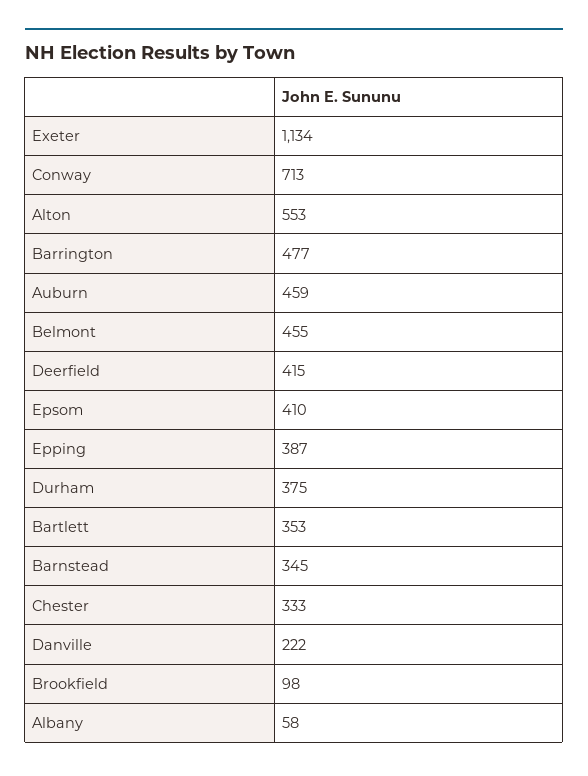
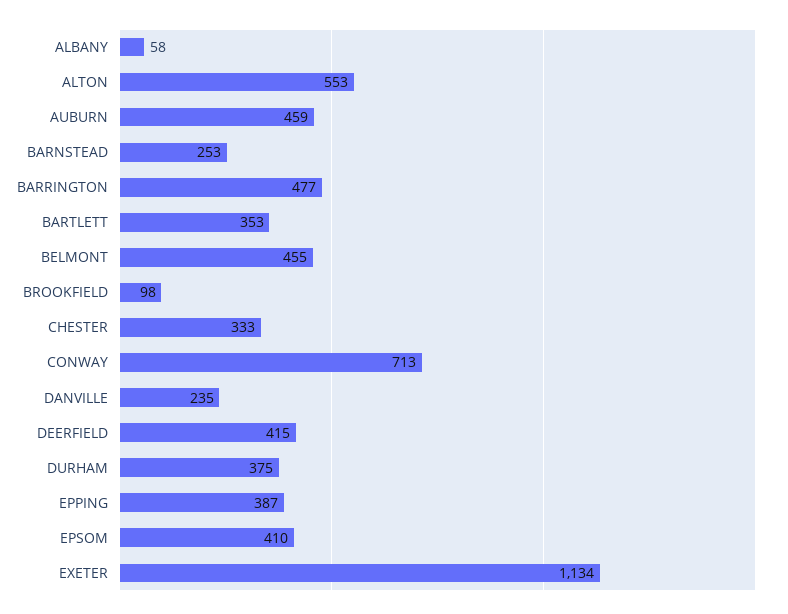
  {
    "Exeter": 1134,
    "Conway": 713,
    "Alton": 553,
    "Barrington": 477,
    "Auburn": 459,
    "Belmont": 455,
    "Deerfield": 415,
    "Epsom": 410,
    "Epping": 387,
    "Durham": 375,
    "Bartlett": 353,
-   "Barnstead": 345,
+   "Barnstead": 253,
    "Chester": 333,
-   "Danville": 222,
+   "Danville": 235,
    "Brookfield": 98,
    "Albany": 58
  }

